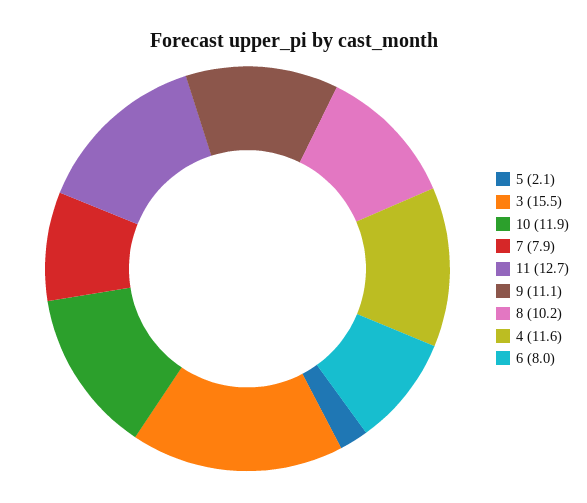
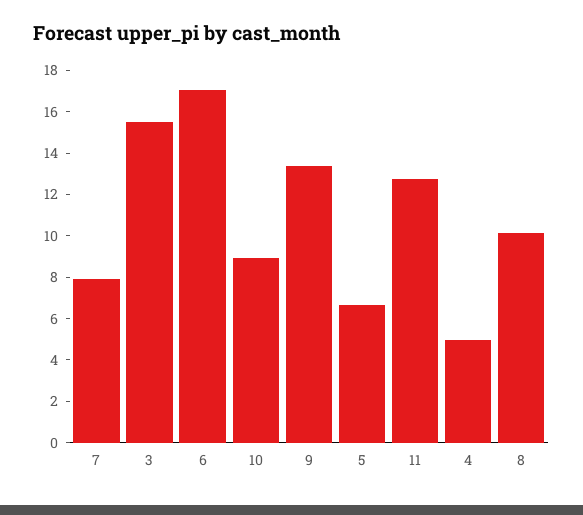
  {
-   "5": 2.1,
+   "5": 6.5,
    "3": 15.5,
-   "10": 11.9,
+   "10": 9,
    "7": 7.9,
    "11": 12.7,
-   "9": 11.1,
+   "9": 13.5,
    "8": 10.2,
-   "4": 11.6,
+   "4": 5,
-   "6": 8
+   "6": 17
  }

